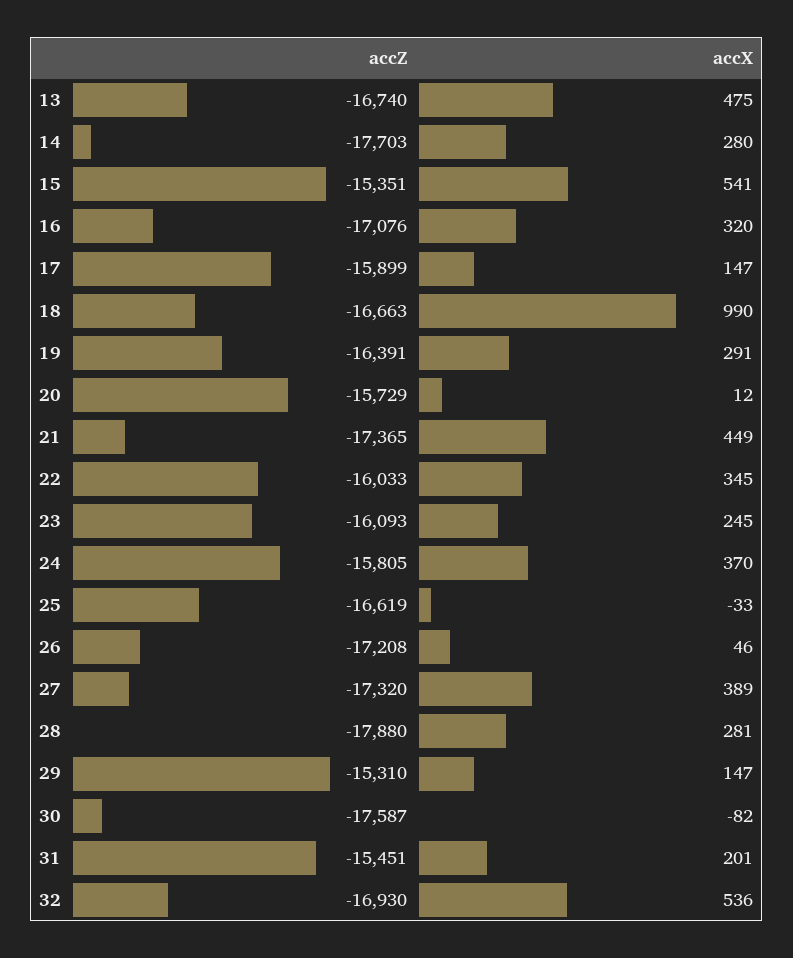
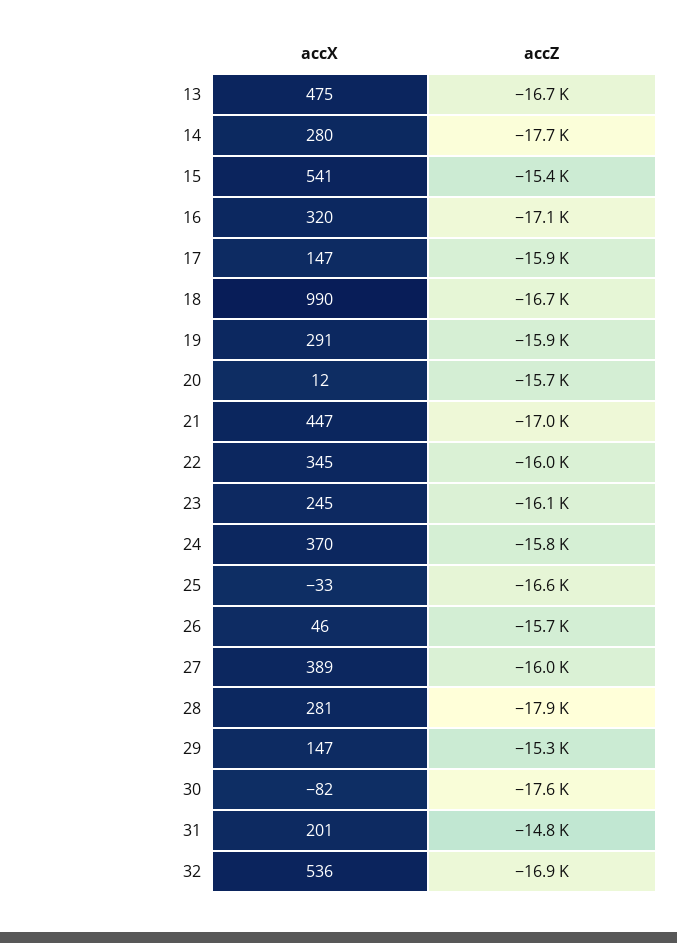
  {
    "accZ": {
      "13": -16740,
      "14": -17703,
      "15": -15351,
      "16": -17076,
      "17": -15899,
      "18": -16663,
-     "19": -16391,
+     "19": -15900,
      "20": -15729,
-     "21": -17365,
+     "21": -17000,
      "22": -16033,
      "23": -16093,
      "24": -15805,
      "25": -16619,
-     "26": -17208,
+     "26": -15700,
-     "27": -17320,
+     "27": -16000,
      "28": -17880,
      "29": -15310,
      "30": -17587,
-     "31": -15451,
+     "31": -14800,
      "32": -16930
    },
    "accX": {
      "13": 475,
      "14": 280,
      "15": 541,
      "16": 320,
      "17": 147,
      "18": 990,
      "19": 291,
      "20": 12,
-     "21": 449,
+     "21": 447,
      "22": 345,
      "23": 245,
      "24": 370,
      "25": -33,
      "26": 46,
      "27": 389,
      "28": 281,
      "29": 147,
      "30": -82,
      "31": 201,
      "32": 536
    }
  }

